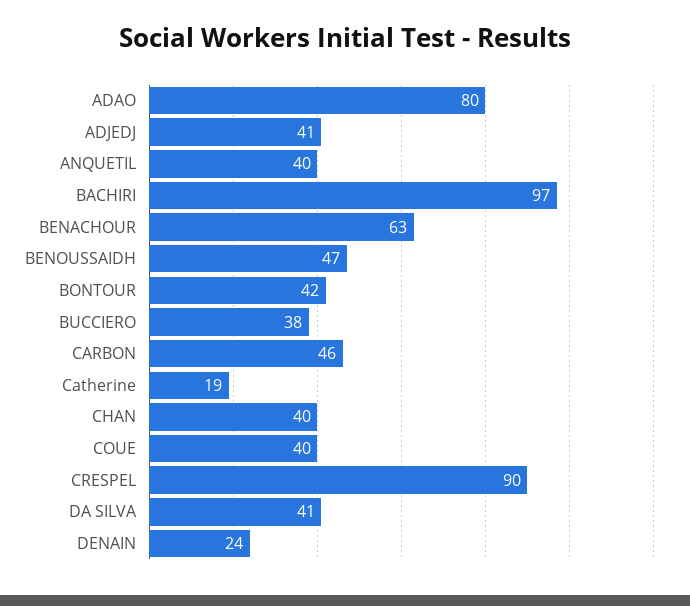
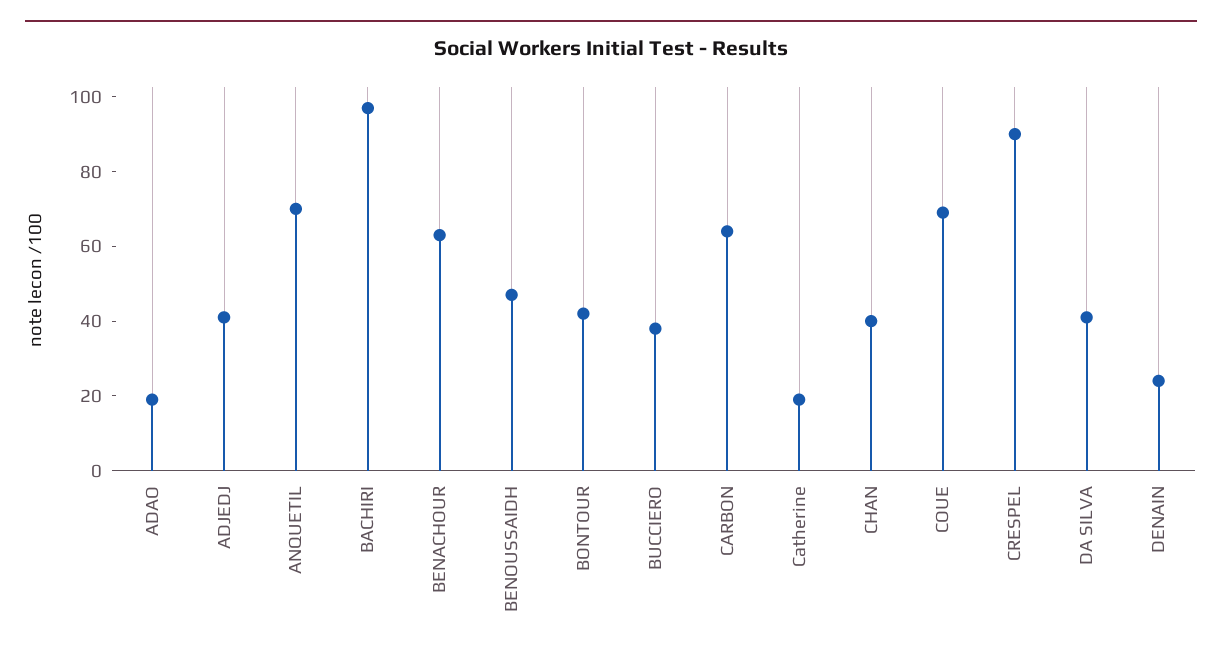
  {
-   "ADAO": 80,
+   "ADAO": 20,
    "ADJEDJ": 41,
-   "ANQUETIL": 40,
+   "ANQUETIL": 70,
    "BACHIRI": 97,
    "BENACHOUR": 63,
    "BENOUSSAIDH": 47,
    "BONTOUR": 42,
    "BUCCIERO": 38,
-   "CARBON": 46,
+   "CARBON": 65,
    "Catherine": 19,
    "CHAN": 40,
-   "COUE": 40,
+   "COUE": 70,
    "CRESPEL": 90,
    "DA SILVA": 41,
    "DENAIN": 24
  }

